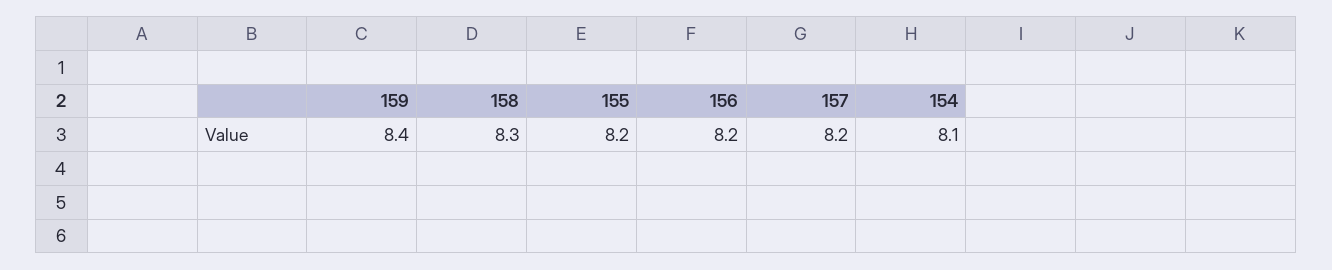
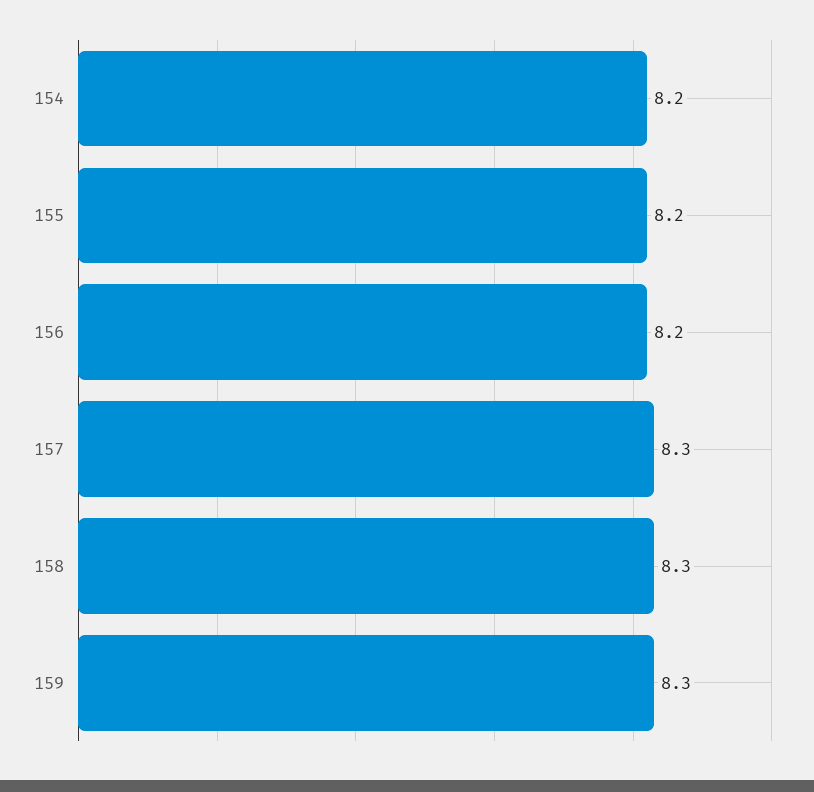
  {
-   "159": 8.4,
+   "159": 8.3,
    "158": 8.3,
    "155": 8.2,
    "156": 8.2,
-   "157": 8.2,
+   "157": 8.3,
-   "154": 8.1
+   "154": 8.2
  }

